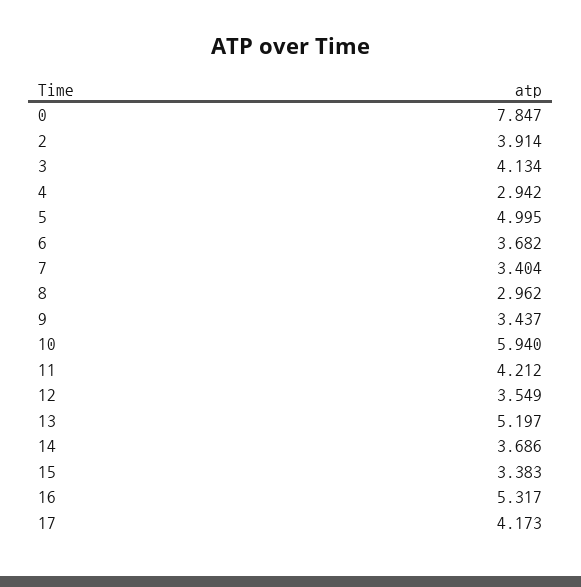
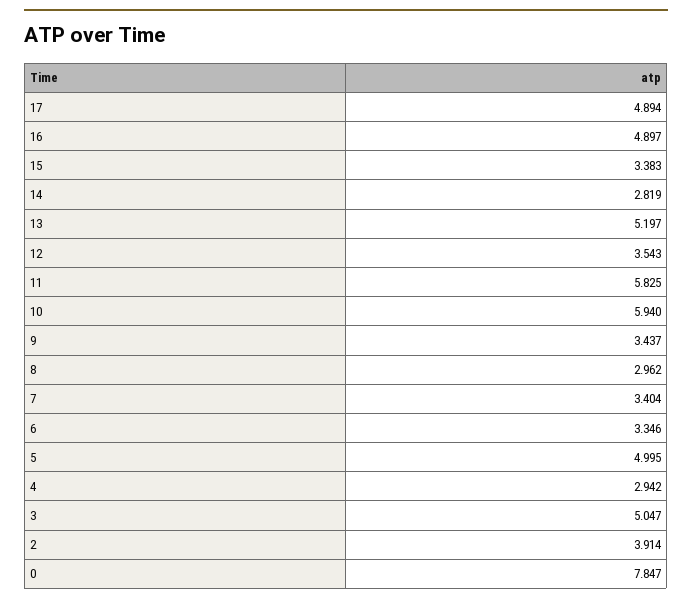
  {
    "0": 7.847,
    "2": 3.914,
-   "3": 4.134,
+   "3": 5.047,
    "4": 2.942,
    "5": 4.995,
-   "6": 3.682,
+   "6": 3.346,
    "7": 3.404,
    "8": 2.962,
    "9": 3.437,
    "10": 5.94,
-   "11": 4.212,
+   "11": 5.825,
-   "12": 3.549,
+   "12": 3.543,
    "13": 5.197,
-   "14": 3.686,
+   "14": 2.819,
    "15": 3.383,
-   "16": 5.317,
+   "16": 4.897,
-   "17": 4.173
+   "17": 4.894
  }

